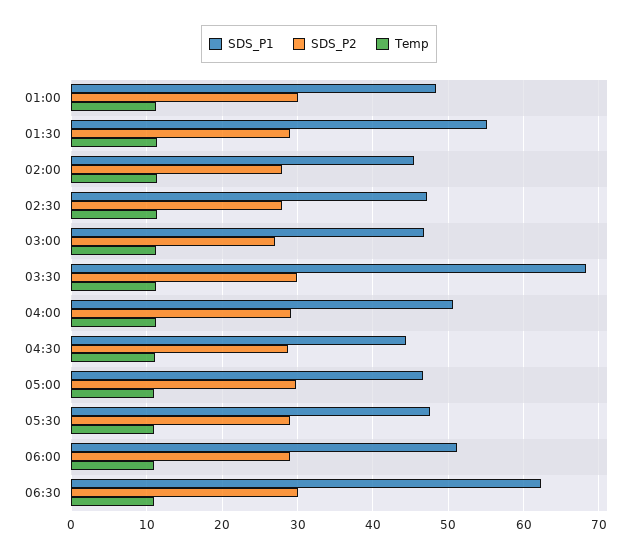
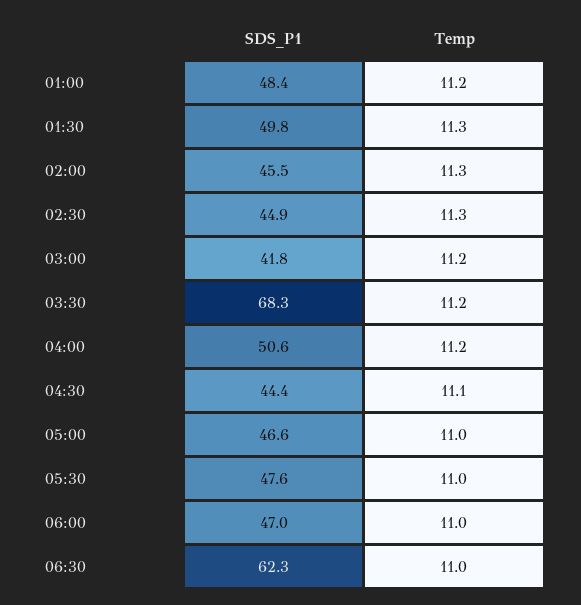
  {
    "SDS_P1": {
      "01:00": 48.4,
-     "01:30": 55,
+     "01:30": 49.8,
      "02:00": 45.5,
-     "02:30": 47,
+     "02:30": 44.9,
-     "03:00": 47,
+     "03:00": 41.8,
      "03:30": 68.3,
      "04:00": 50.6,
      "04:30": 44.4,
      "05:00": 46.6,
      "05:30": 47.6,
-     "06:00": 51,
+     "06:00": 47,
      "06:30": 62.3
    },
-   "SDS_P2": {
-     "01:00": 30,
-     "01:30": 29,
-     "02:00": 28,
-     "02:30": 28,
-     "03:00": 27,
-     "03:30": 30,
-     "04:00": 29,
-     "04:30": 29,
-     "05:00": 30,
-     "05:30": 29,
-     "06:00": 29,
-     "06:30": 30
-   },
    "Temp": {
      "01:00": 11.2,
      "01:30": 11.3,
      "02:00": 11.3,
      "02:30": 11.3,
      "03:00": 11.2,
      "03:30": 11.2,
      "04:00": 11.2,
      "04:30": 11.1,
      "05:00": 11,
      "05:30": 11,
      "06:00": 11,
      "06:30": 11
    }
  }

